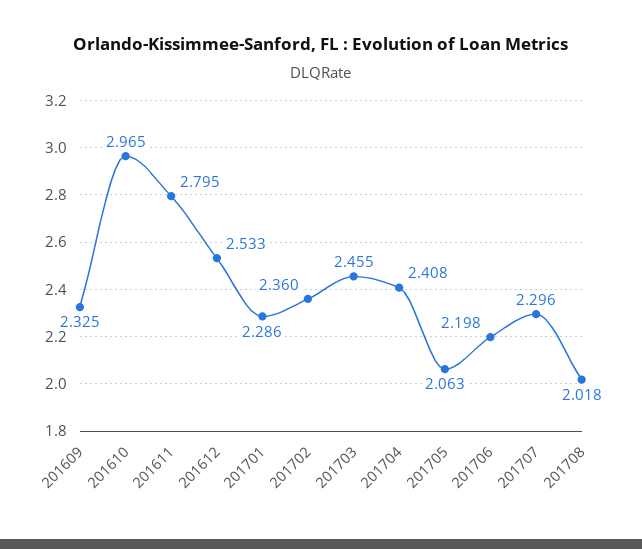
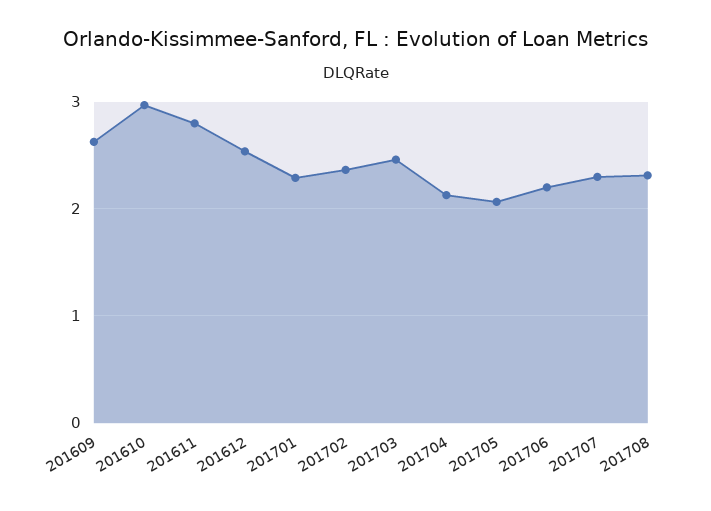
  {
-   "201609": 2.325,
+   "201609": 2.6,
    "201610": 2.965,
    "201611": 2.795,
    "201612": 2.533,
    "201701": 2.286,
    "201702": 2.36,
    "201703": 2.455,
-   "201704": 2.408,
+   "201704": 2.1,
    "201705": 2.063,
    "201706": 2.198,
    "201707": 2.296,
-   "201708": 2.018
+   "201708": 2.3
  }

